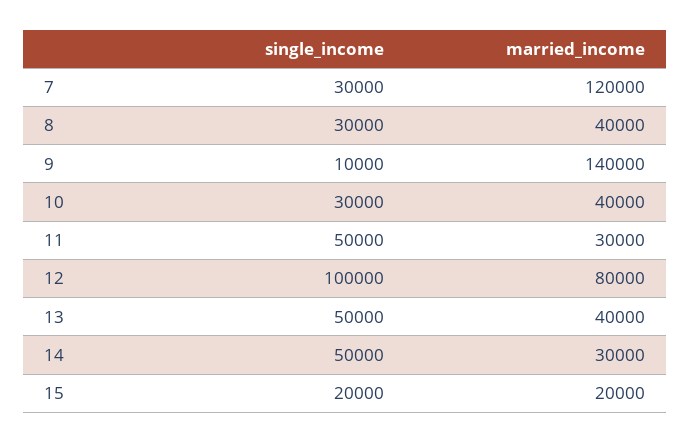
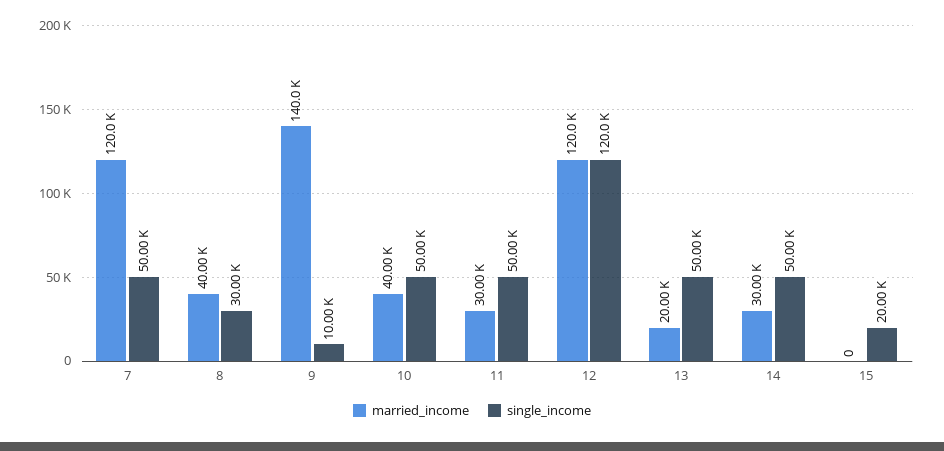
  {
    "single_income": {
-     "7": 30000,
+     "7": 50000,
      "8": 30000,
      "9": 10000,
-     "10": 30000,
+     "10": 50000,
      "11": 50000,
-     "12": 100000,
+     "12": 120000,
      "13": 50000,
      "14": 50000,
      "15": 20000
    },
    "married_income": {
      "7": 120000,
      "8": 40000,
      "9": 140000,
      "10": 40000,
      "11": 30000,
-     "12": 80000,
+     "12": 120000,
-     "13": 40000,
+     "13": 20000,
      "14": 30000,
-     "15": 20000
+     "15": 0
    }
  }

